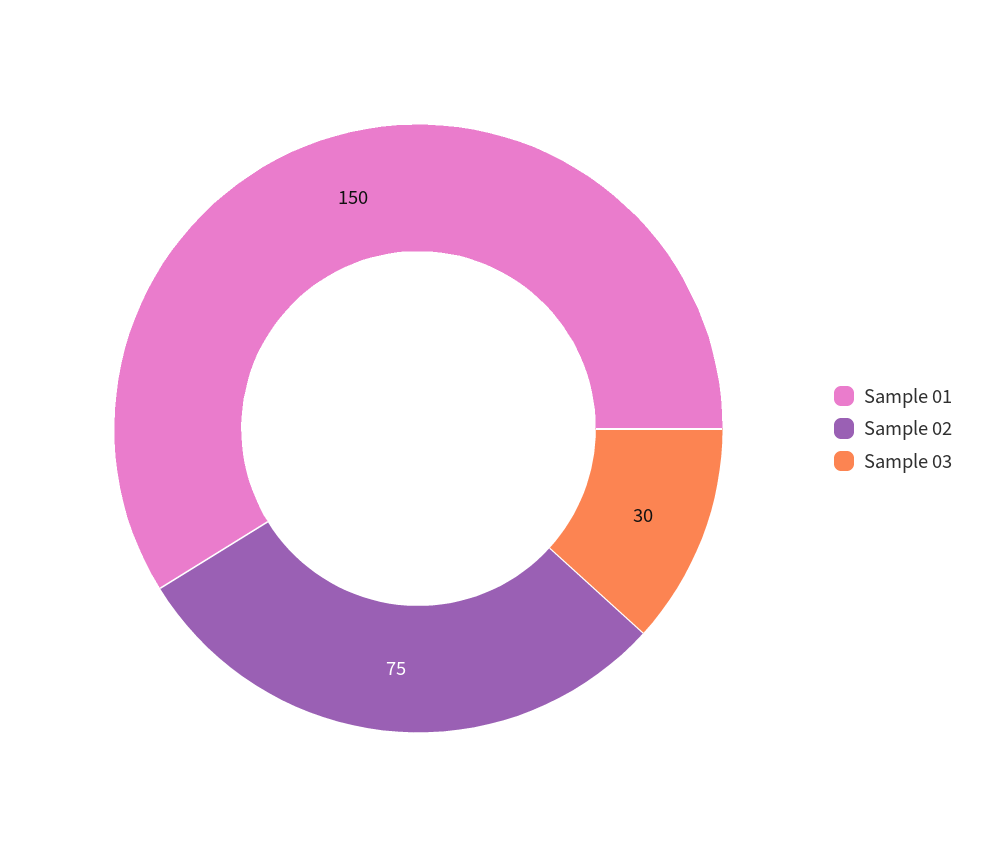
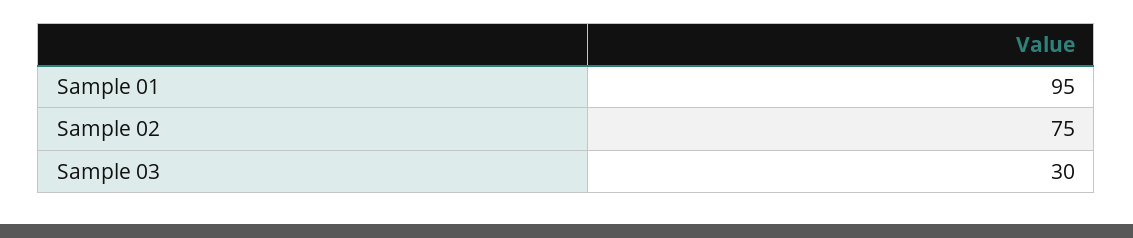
  {
-   "Sample 01": 150,
+   "Sample 01": 95,
    "Sample 02": 75,
    "Sample 03": 30
  }

